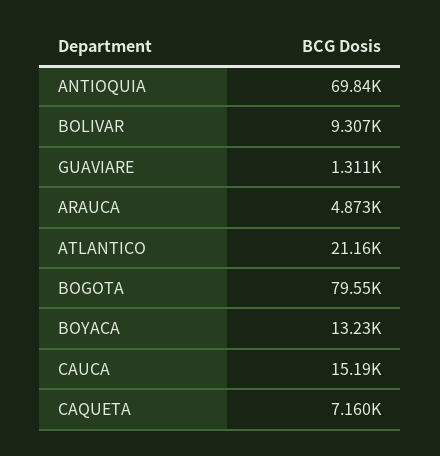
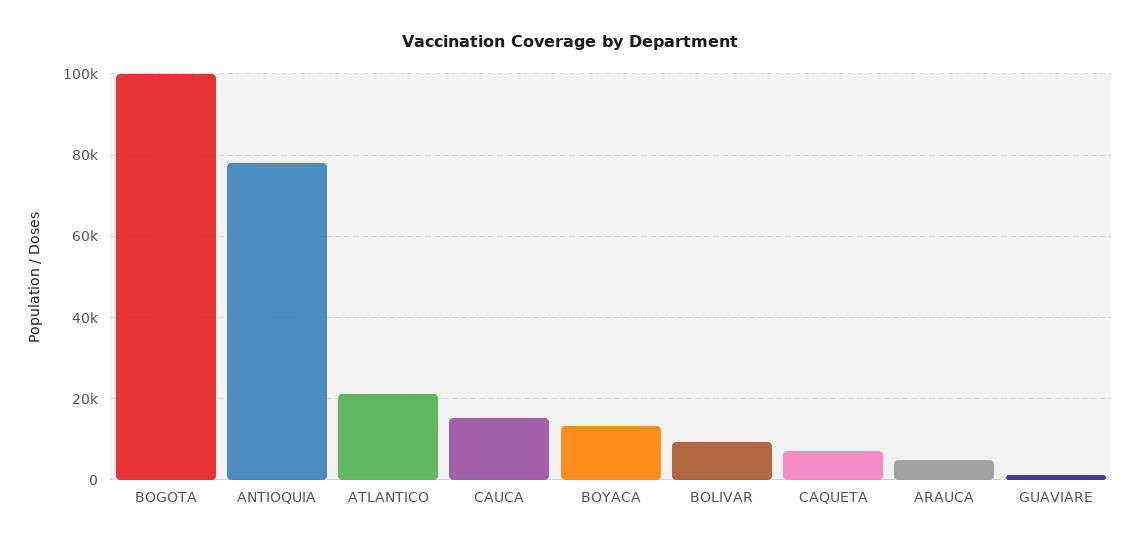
  {
-   "ANTIOQUIA": 69840,
+   "ANTIOQUIA": 78000,
    "BOLIVAR": 9307,
    "GUAVIARE": 1311,
    "ARAUCA": 4873,
    "ATLANTICO": 21160,
-   "BOGOTA": 79550,
+   "BOGOTA": 100000,
    "BOYACA": 13230,
    "CAUCA": 15190,
    "CAQUETA": 7160
  }

